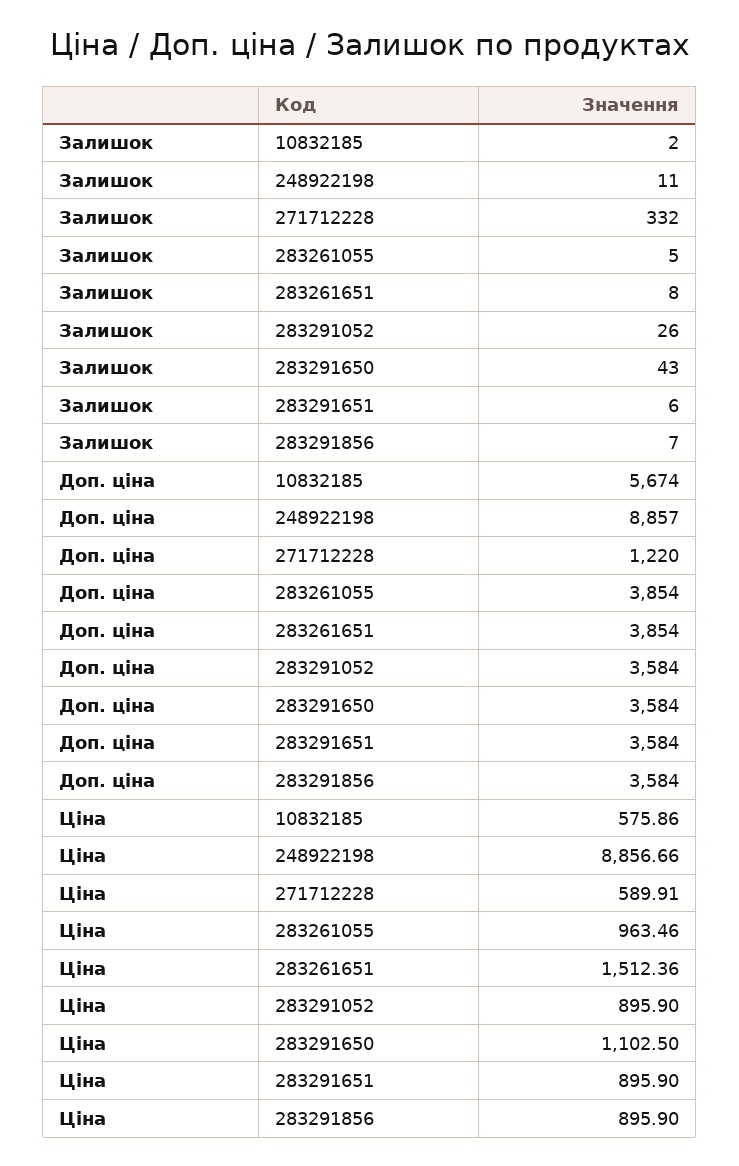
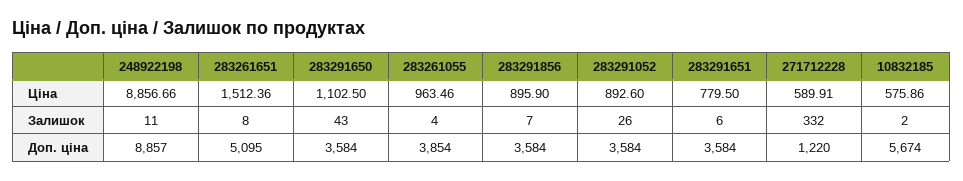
  {
    "Залишок": {
      "10832185": 2,
      "248922198": 11,
      "271712228": 332,
-     "283261055": 5,
+     "283261055": 4,
      "283261651": 8,
      "283291052": 26,
      "283291650": 43,
      "283291651": 6,
      "283291856": 7
    },
    "Доп. ціна": {
      "10832185": 5674,
      "248922198": 8857,
      "271712228": 1220,
      "283261055": 3854,
-     "283261651": 3854,
+     "283261651": 5095,
      "283291052": 3584,
      "283291650": 3584,
      "283291651": 3584,
      "283291856": 3584
    },
    "Ціна": {
      "10832185": 575.86,
      "248922198": 8856.66,
      "271712228": 589.91,
      "283261055": 963.46,
      "283261651": 1512.36,
-     "283291052": 895.9,
+     "283291052": 892.6,
      "283291650": 1102.5,
-     "283291651": 895.9,
+     "283291651": 779.5,
      "283291856": 895.9
    }
  }

